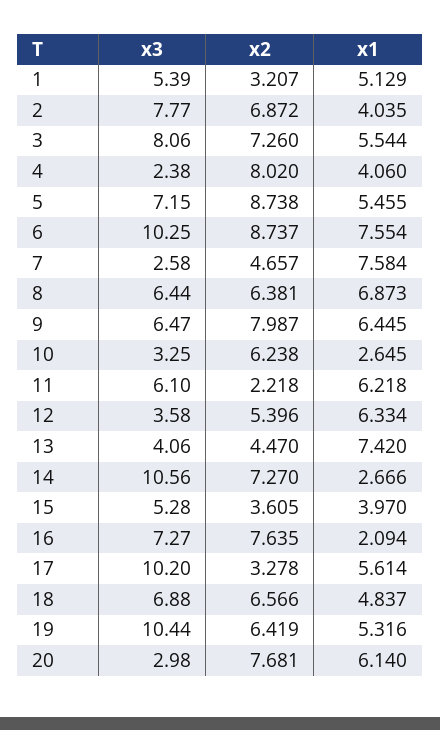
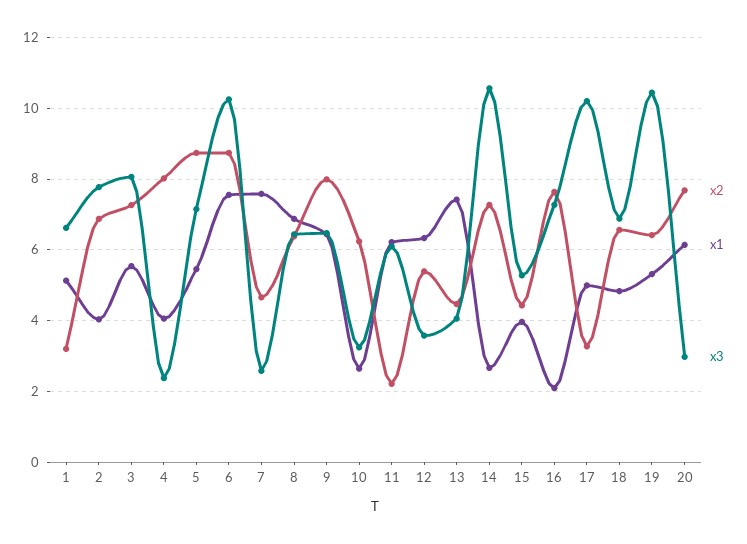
  {
    "x3": {
-     "1": 5.39,
+     "1": 6.6,
      "2": 7.77,
      "3": 8.06,
      "4": 2.38,
      "5": 7.15,
      "6": 10.25,
      "7": 2.58,
      "8": 6.44,
      "9": 6.47,
      "10": 3.25,
      "11": 6.1,
      "12": 3.58,
      "13": 4.06,
      "14": 10.56,
      "15": 5.28,
      "16": 7.27,
      "17": 10.2,
      "18": 6.88,
      "19": 10.44,
      "20": 2.98
    },
    "x2": {
      "1": 3.207,
      "2": 6.872,
      "3": 7.26,
      "4": 8.02,
      "5": 8.738,
      "6": 8.737,
      "7": 4.657,
      "8": 6.381,
      "9": 7.987,
      "10": 6.238,
      "11": 2.218,
      "12": 5.396,
      "13": 4.47,
      "14": 7.27,
-     "15": 3.605,
+     "15": 4.4,
      "16": 7.635,
      "17": 3.278,
      "18": 6.566,
      "19": 6.419,
      "20": 7.681
    },
    "x1": {
      "1": 5.129,
      "2": 4.035,
      "3": 5.544,
      "4": 4.06,
      "5": 5.455,
      "6": 7.554,
      "7": 7.584,
      "8": 6.873,
      "9": 6.445,
      "10": 2.645,
      "11": 6.218,
      "12": 6.334,
      "13": 7.42,
      "14": 2.666,
      "15": 3.97,
      "16": 2.094,
-     "17": 5.614,
+     "17": 5,
      "18": 4.837,
      "19": 5.316,
      "20": 6.14
    }
  }

